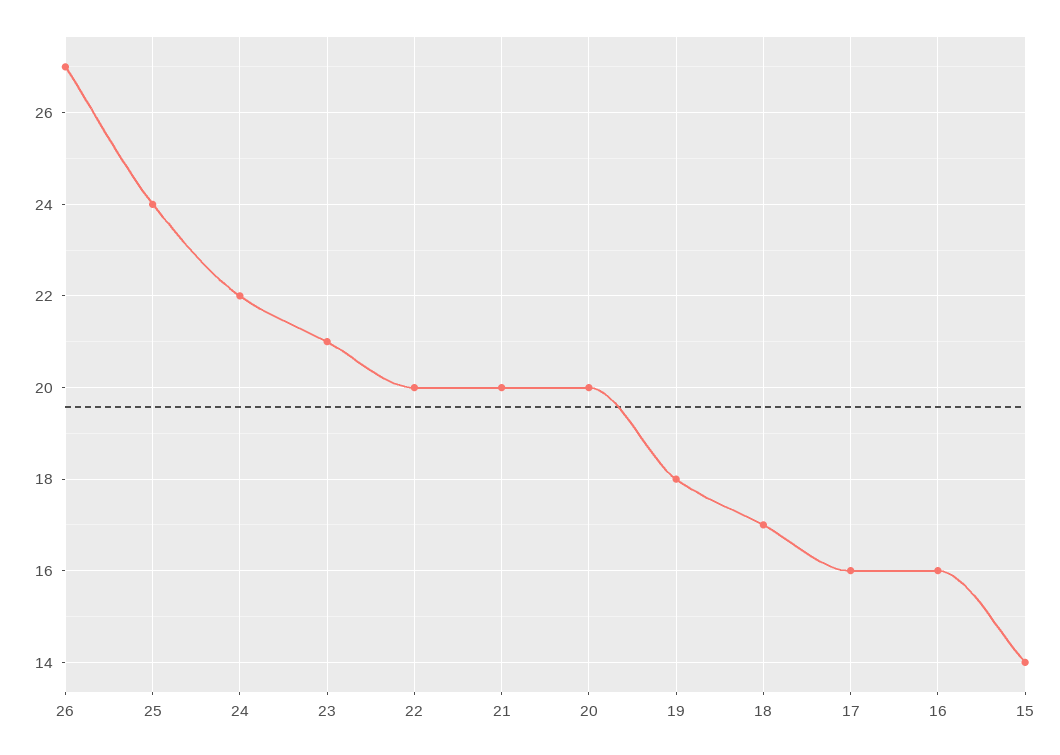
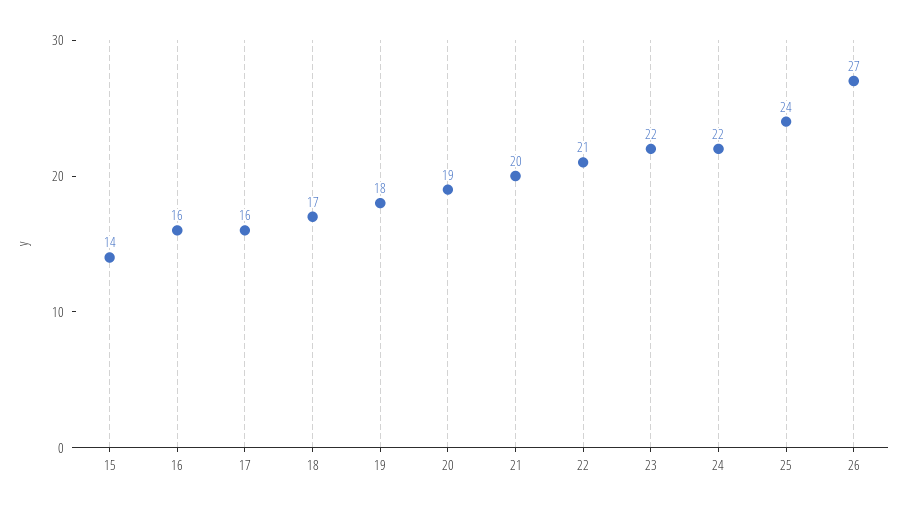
  {
    "26": 27,
    "25": 24,
    "24": 22,
-   "23": 21,
+   "23": 22,
-   "22": 20,
+   "22": 21,
    "21": 20,
-   "20": 20,
+   "20": 19,
    "19": 18,
    "18": 17,
    "17": 16,
    "16": 16,
    "15": 14
  }

